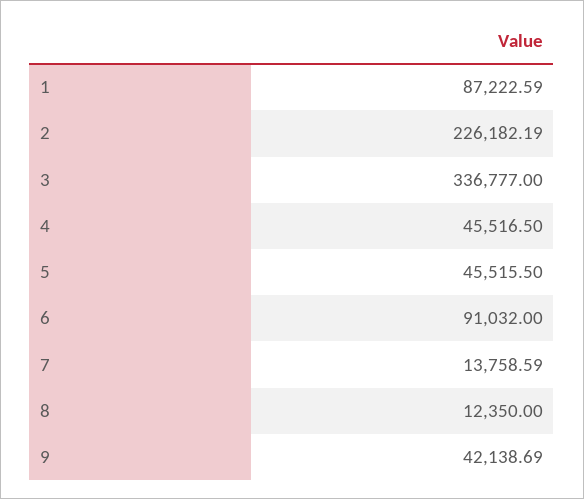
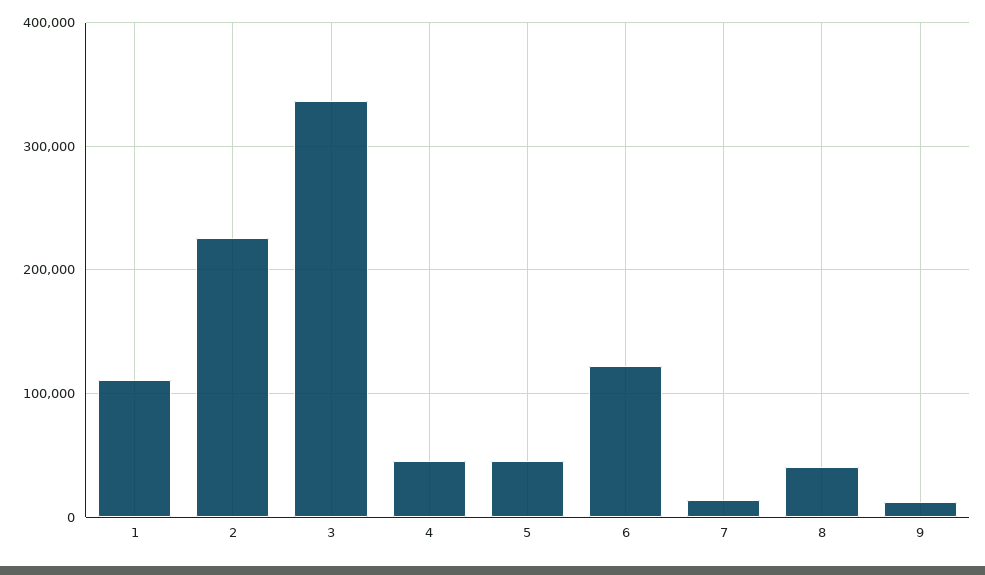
  {
-   "1": 87222.59,
+   "1": 110000,
    "2": 226182.19,
    "3": 336777,
    "4": 45516.5,
    "5": 45515.5,
-   "6": 91032,
+   "6": 120000,
    "7": 13758.59,
-   "8": 12350,
+   "8": 40000,
-   "9": 42138.69
+   "9": 10000
  }

